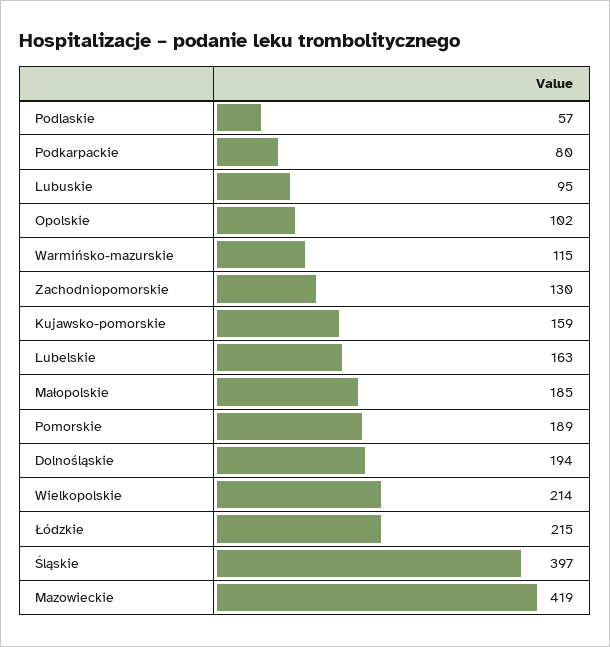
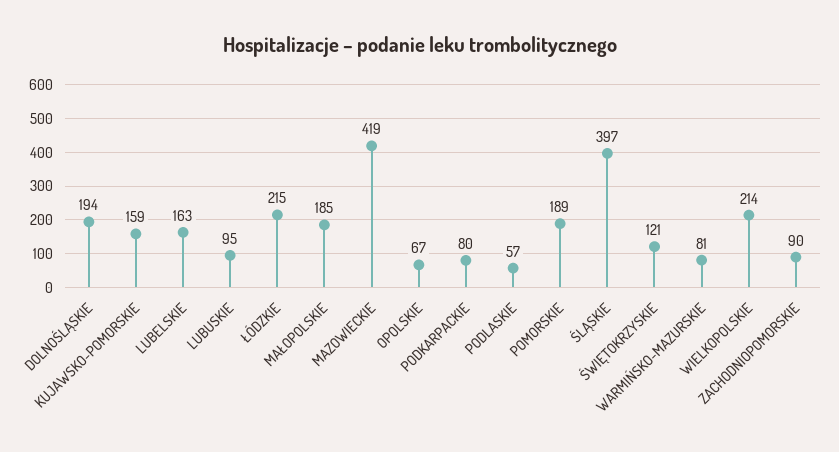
  {
    "Podlaskie": 57,
    "Podkarpackie": 80,
    "Lubuskie": 95,
-   "Opolskie": 102,
+   "Opolskie": 67,
-   "Warmińsko-mazurskie": 115,
+   "Warmińsko-mazurskie": 81,
-   "Zachodniopomorskie": 130,
+   "Zachodniopomorskie": 90,
    "Kujawsko-pomorskie": 159,
    "Lubelskie": 163,
    "Małopolskie": 185,
    "Pomorskie": 189,
    "Dolnośląskie": 194,
    "Wielkopolskie": 214,
    "Łódzkie": 215,
    "Śląskie": 397,
-   "Mazowieckie": 419
+   "Mazowieckie": 419,
+   "ŚWIĘTOKRZYSKIE": 121
  }

